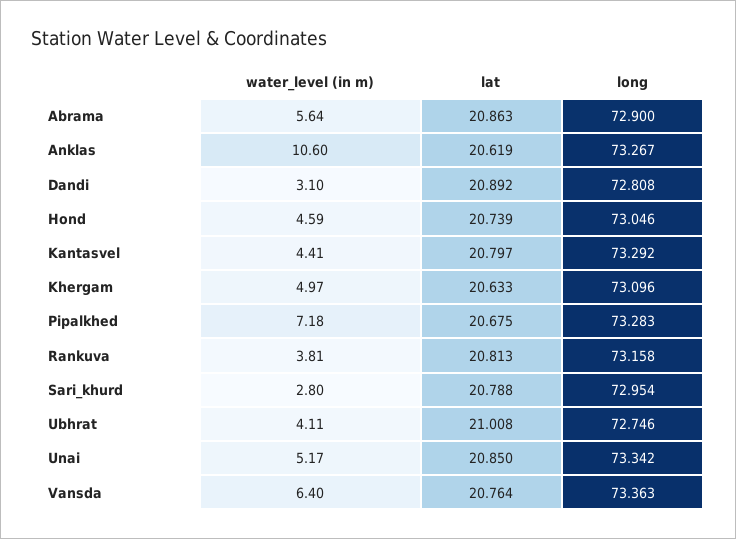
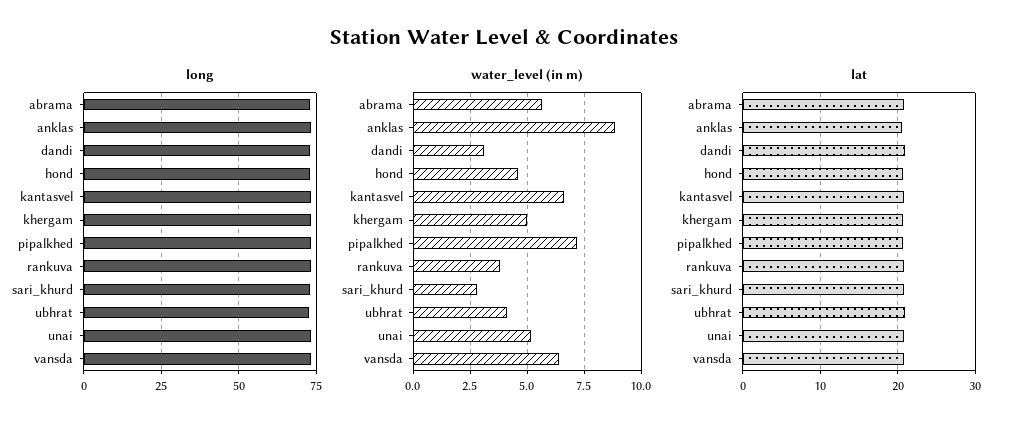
  {
    "water_level (in m)": {
      "Abrama": 5.64,
-     "Anklas": 10.6,
+     "Anklas": 9,
      "Dandi": 3.1,
      "Hond": 4.59,
-     "Kantasvel": 4.41,
+     "Kantasvel": 6.5,
      "Khergam": 4.97,
      "Pipalkhed": 7.18,
      "Rankuva": 3.81,
      "Sari_khurd": 2.8,
      "Ubhrat": 4.11,
      "Unai": 5.17,
      "Vansda": 6.4
    },
    "lat": {
      "Abrama": 20.863,
      "Anklas": 20.619,
      "Dandi": 20.892,
      "Hond": 20.739,
      "Kantasvel": 20.797,
      "Khergam": 20.633,
      "Pipalkhed": 20.675,
      "Rankuva": 20.813,
      "Sari_khurd": 20.788,
      "Ubhrat": 21.008,
      "Unai": 20.85,
      "Vansda": 20.764
    },
    "long": {
      "Abrama": 72.9,
      "Anklas": 73.267,
      "Dandi": 72.808,
      "Hond": 73.046,
      "Kantasvel": 73.292,
      "Khergam": 73.096,
      "Pipalkhed": 73.283,
      "Rankuva": 73.158,
      "Sari_khurd": 72.954,
      "Ubhrat": 72.746,
      "Unai": 73.342,
      "Vansda": 73.363
    }
  }

